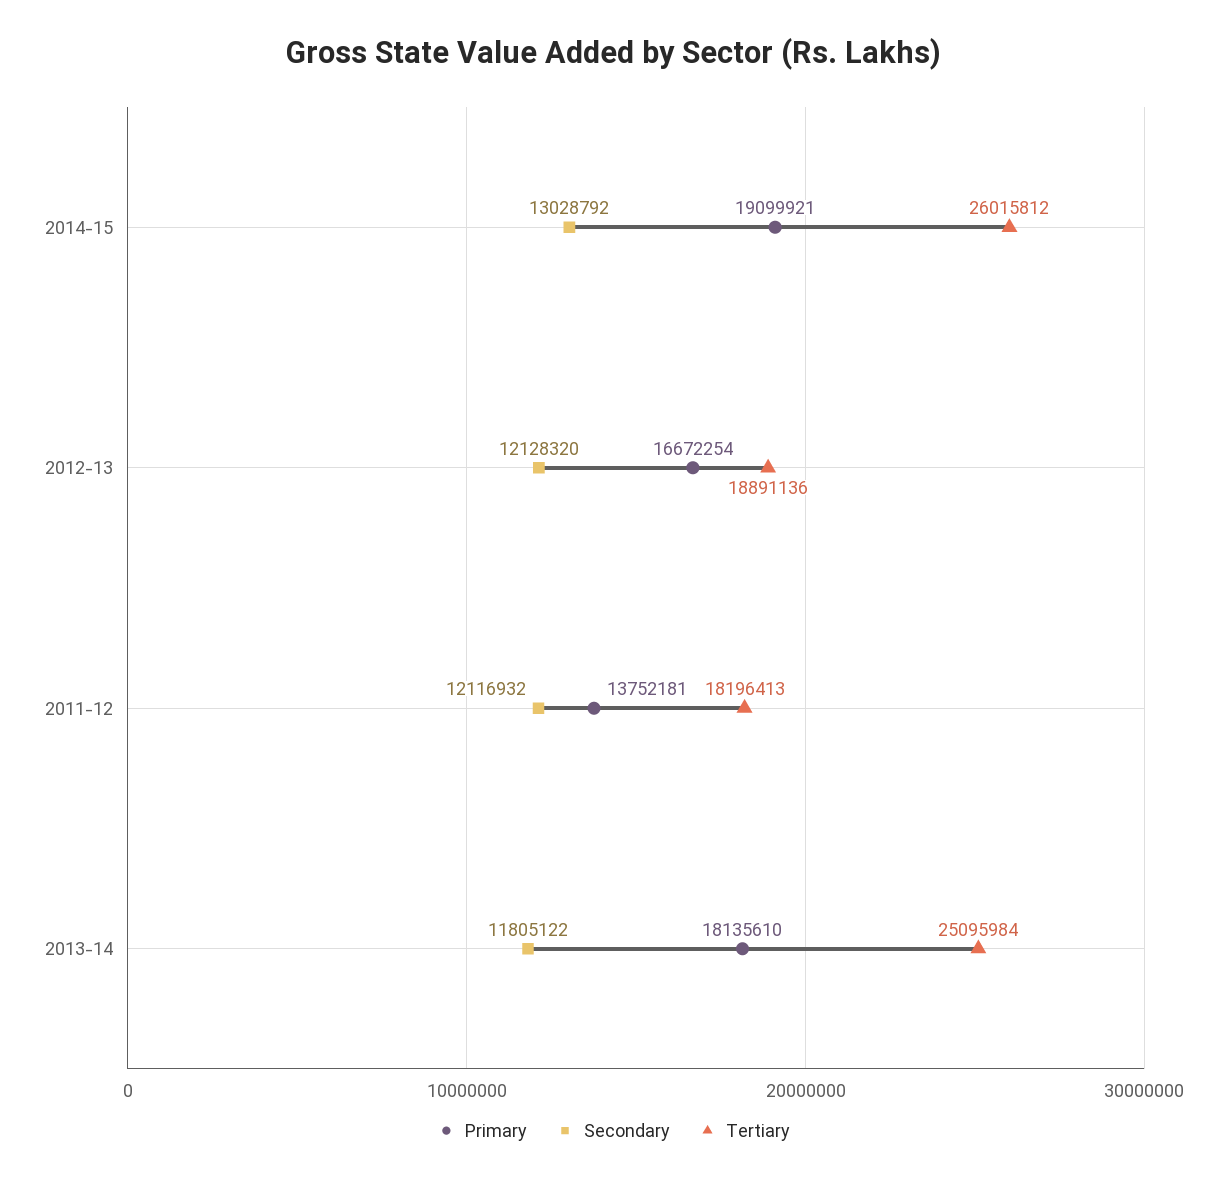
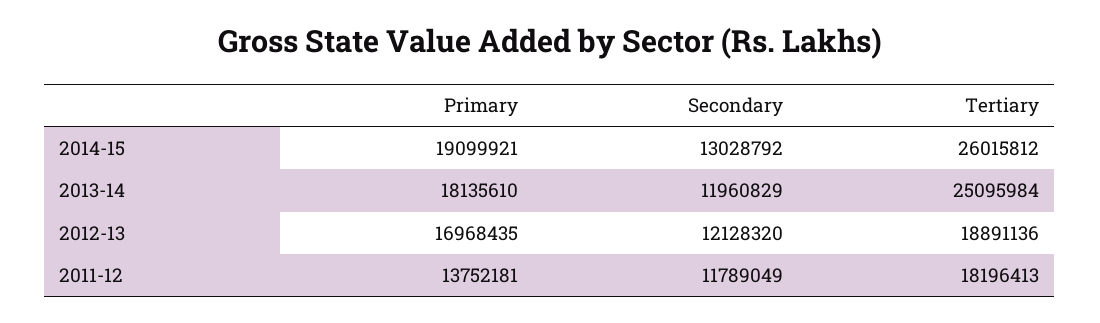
  {
    "Primary": {
      "2014-15": 19099921,
-     "2012-13": 16672254,
+     "2012-13": 16968435,
      "2011-12": 13752181,
      "2013-14": 18135610
    },
    "Secondary": {
      "2014-15": 13028792,
      "2012-13": 12128320,
-     "2011-12": 12116932,
+     "2011-12": 11789049,
-     "2013-14": 11805122
+     "2013-14": 11960829
    },
    "Tertiary": {
      "2014-15": 26015812,
      "2012-13": 18891136,
      "2011-12": 18196413,
      "2013-14": 25095984
    }
  }

